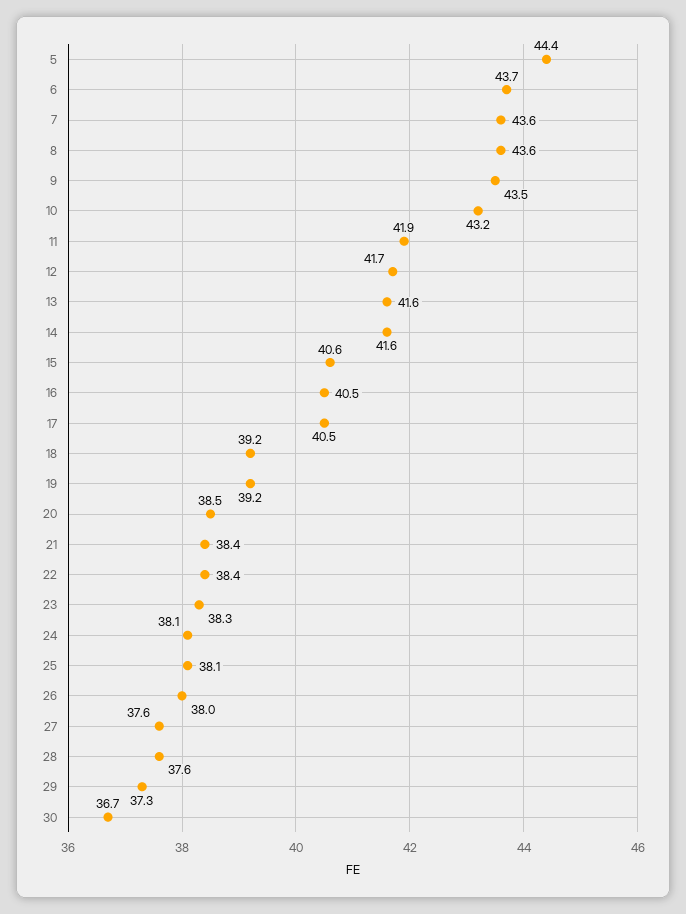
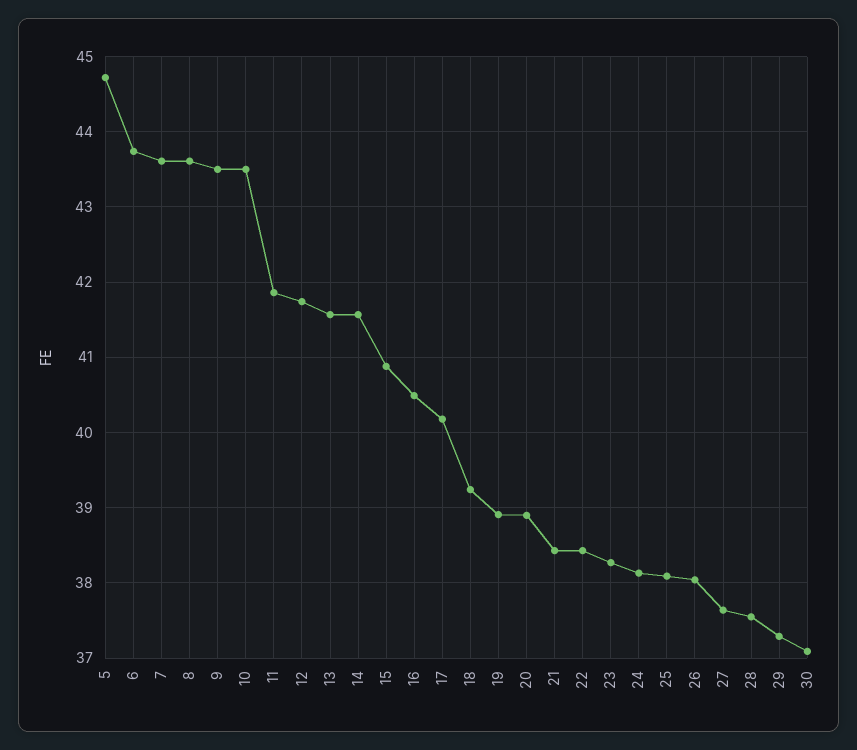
  {
-   "5": 44.4,
+   "5": 44.7,
    "6": 43.7,
    "7": 43.6,
    "8": 43.6,
    "9": 43.5,
-   "10": 43.2,
+   "10": 43.5,
    "11": 41.9,
    "12": 41.7,
    "13": 41.6,
    "14": 41.6,
-   "15": 40.6,
+   "15": 40.9,
    "16": 40.5,
-   "17": 40.5,
+   "17": 40.2,
    "18": 39.2,
-   "19": 39.2,
+   "19": 38.9,
-   "20": 38.5,
+   "20": 38.9,
    "21": 38.4,
    "22": 38.4,
    "23": 38.3,
    "24": 38.1,
    "25": 38.1,
    "26": 38,
    "27": 37.6,
    "28": 37.6,
    "29": 37.3,
-   "30": 36.7
+   "30": 37.1
  }

